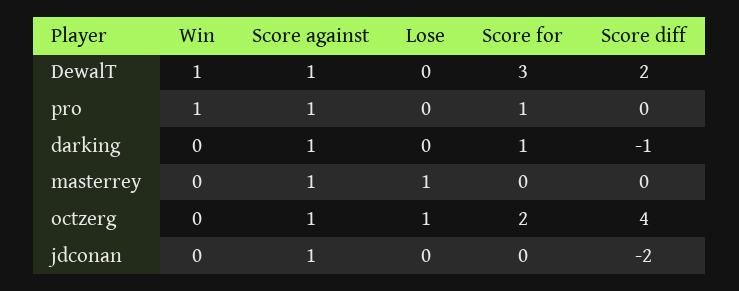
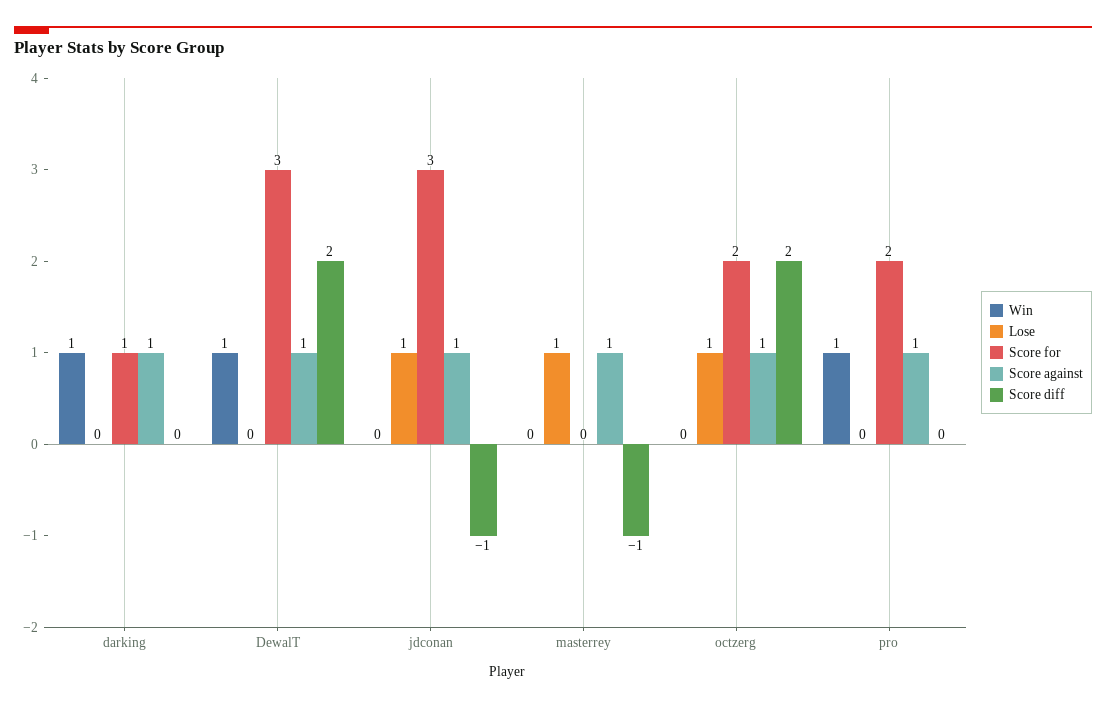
  {
    "Win": {
      "DewalT": 1,
      "pro": 1,
-     "darking": 0,
+     "darking": 1,
      "masterrey": 0,
      "octzerg": 0,
      "jdconan": 0
    },
    "Score against": {
      "DewalT": 1,
      "pro": 1,
      "darking": 1,
      "masterrey": 1,
      "octzerg": 1,
      "jdconan": 1
    },
    "Lose": {
      "DewalT": 0,
      "pro": 0,
      "darking": 0,
      "masterrey": 1,
      "octzerg": 1,
-     "jdconan": 0
+     "jdconan": 1
    },
    "Score for": {
      "DewalT": 3,
-     "pro": 1,
+     "pro": 2,
      "darking": 1,
      "masterrey": 0,
      "octzerg": 2,
-     "jdconan": 0
+     "jdconan": 3
    },
    "Score diff": {
      "DewalT": 2,
      "pro": 0,
-     "darking": -1,
+     "darking": 0,
-     "masterrey": 0,
+     "masterrey": -1,
-     "octzerg": 4,
+     "octzerg": 2,
-     "jdconan": -2
+     "jdconan": -1
    }
  }

